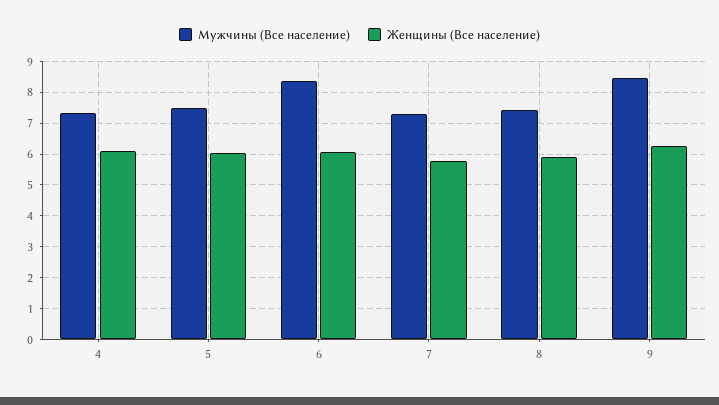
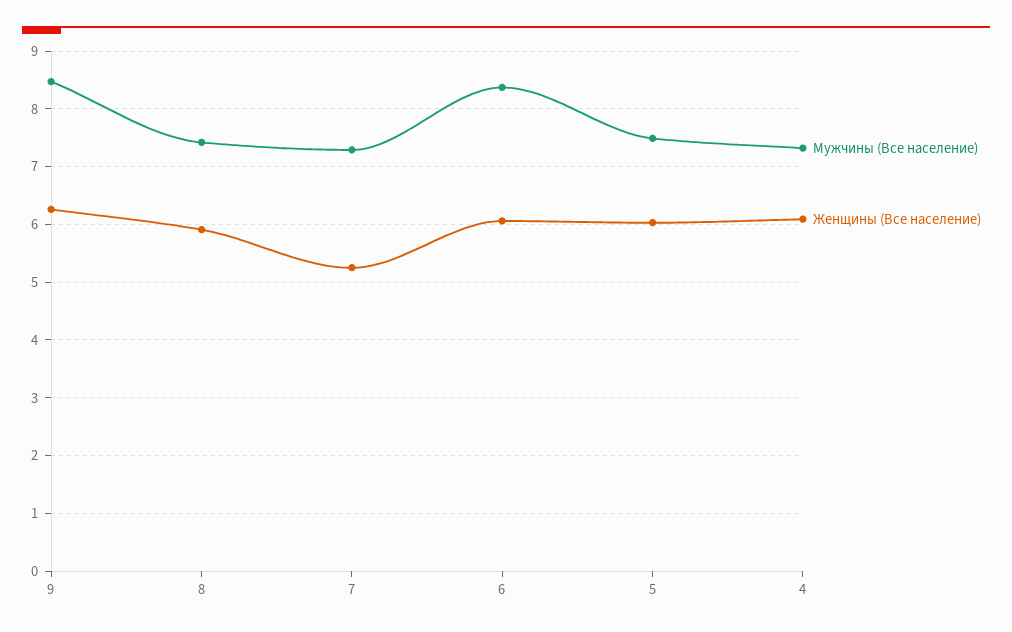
  {
    "Мужчины (Все население)": {
      "4": 7.4,
      "5": 7.4,
      "6": 8.4,
      "7": 7.2,
      "8": 7.4,
      "9": 8.4
    },
    "Женщины (Все население)": {
      "4": 6,
      "5": 6,
      "6": 6,
-     "7": 5.8,
+     "7": 5.2,
      "8": 6,
      "9": 6.2
    }
  }

